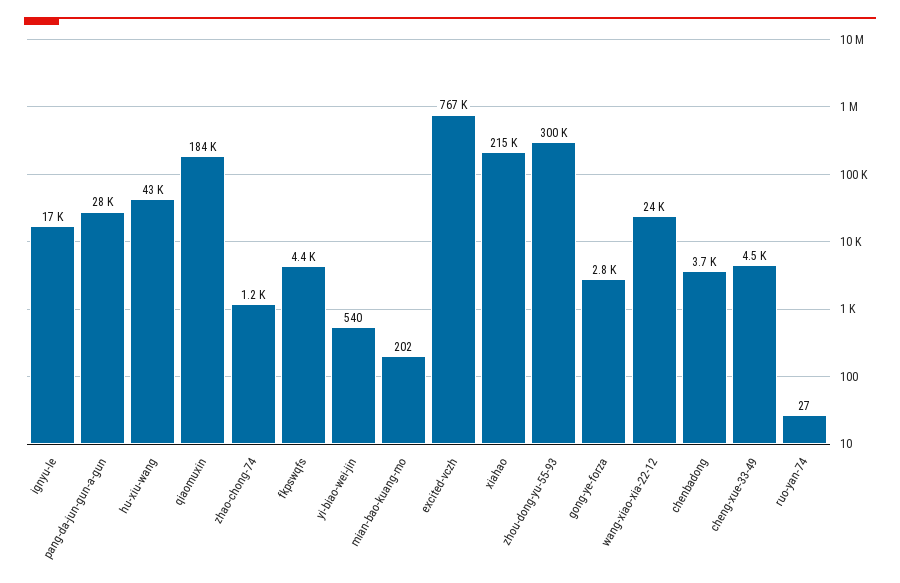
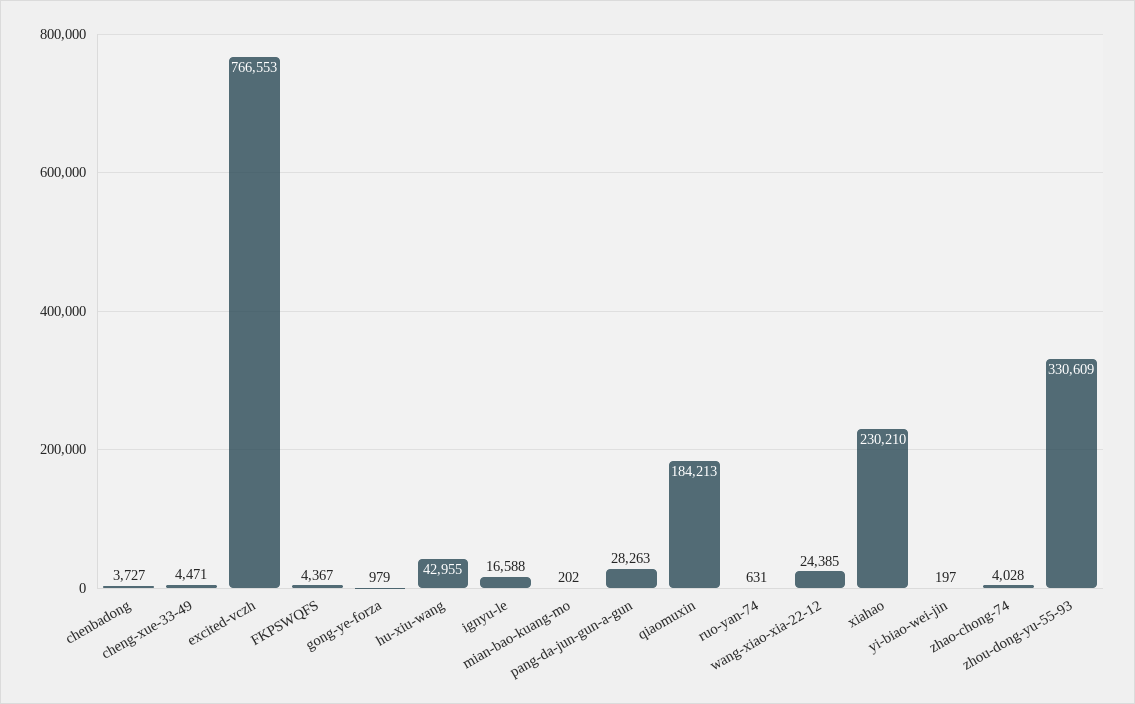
  {
    "ignyu-le": 16588,
    "pang-da-jun-gun-a-gun": 28263,
    "hu-xiu-wang": 42955,
    "qiaomuxin": 184213,
-   "zhao-chong-74": 1200,
+   "zhao-chong-74": 4028,
    "fkpswqfs": 4367,
-   "yi-biao-wei-jin": 540,
+   "yi-biao-wei-jin": 197,
    "mian-bao-kuang-mo": 202,
    "excited-vczh": 766553,
-   "xiahao": 215000,
+   "xiahao": 230210,
-   "zhou-dong-yu-55-93": 300000,
+   "zhou-dong-yu-55-93": 330609,
-   "gong-ye-forza": 2800,
+   "gong-ye-forza": 979,
    "wang-xiao-xia-22-12": 24385,
    "chenbadong": 3727,
    "cheng-xue-33-49": 4471,
-   "ruo-yan-74": 27
+   "ruo-yan-74": 631
  }

